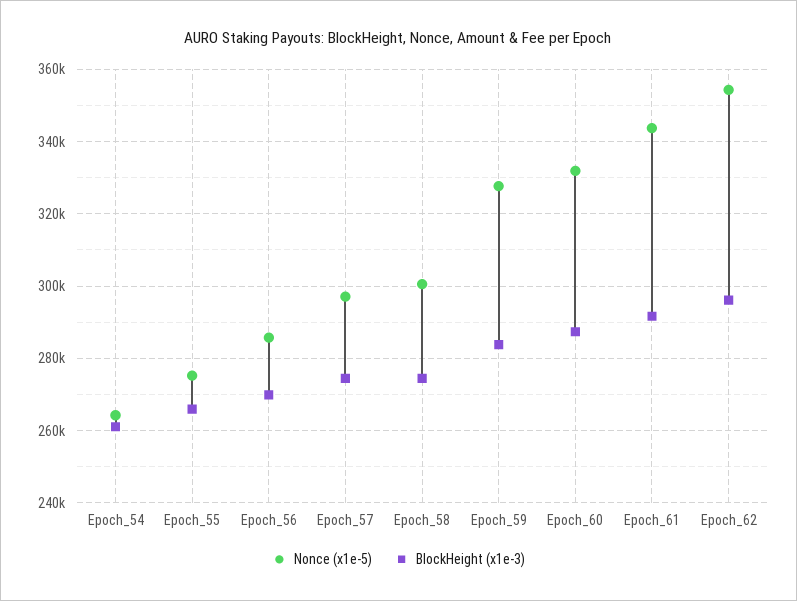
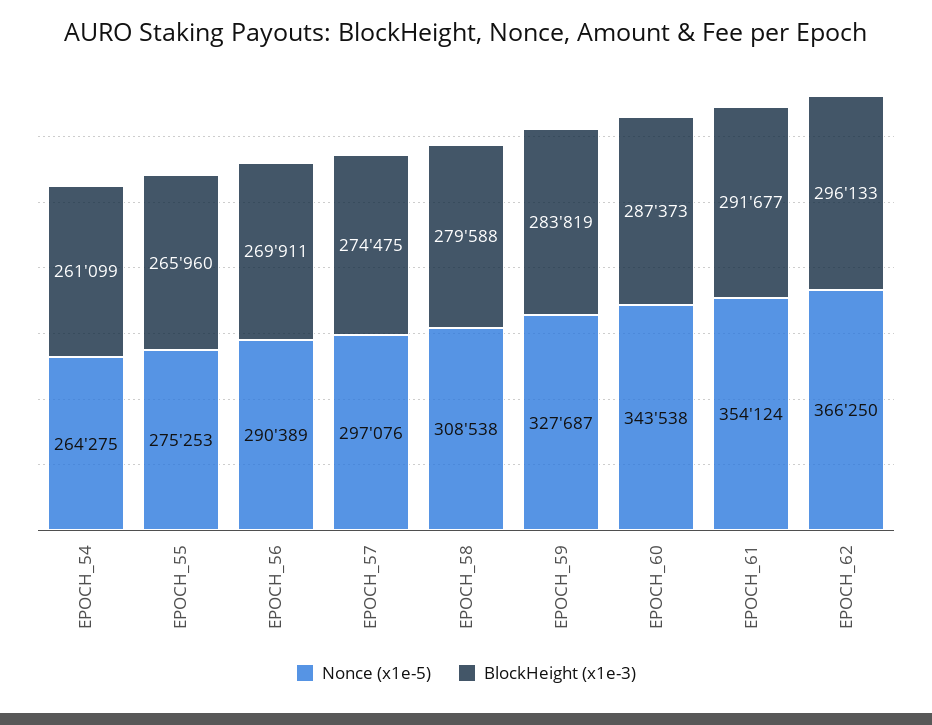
  {
    "Nonce (x1e-5)": {
      "Epoch_54": 264275,
      "Epoch_55": 275253,
-     "Epoch_56": 286000,
+     "Epoch_56": 290389,
      "Epoch_57": 297076,
-     "Epoch_58": 300000,
+     "Epoch_58": 308538,
      "Epoch_59": 327687,
-     "Epoch_60": 332000,
+     "Epoch_60": 343538,
-     "Epoch_61": 344000,
+     "Epoch_61": 354124,
-     "Epoch_62": 354000
+     "Epoch_62": 366250
    },
    "BlockHeight (x1e-3)": {
      "Epoch_54": 261099,
      "Epoch_55": 265960,
      "Epoch_56": 269911,
      "Epoch_57": 274475,
-     "Epoch_58": 274000,
+     "Epoch_58": 279588,
      "Epoch_59": 283819,
      "Epoch_60": 287373,
      "Epoch_61": 291677,
      "Epoch_62": 296133
    }
  }

